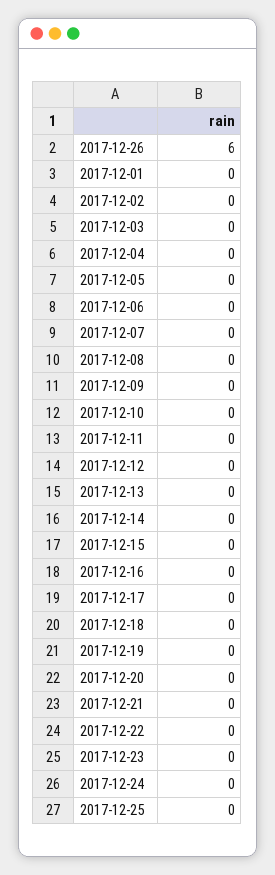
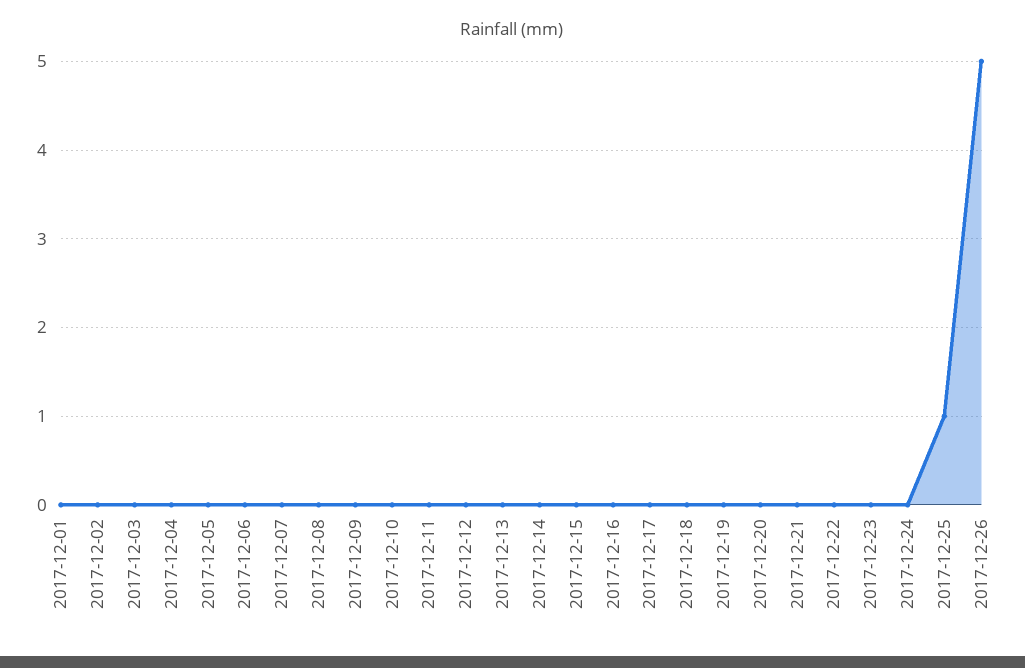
  {
-   "2017-12-26": 6,
+   "2017-12-26": 5,
    "2017-12-01": 0,
    "2017-12-02": 0,
    "2017-12-03": 0,
    "2017-12-04": 0,
    "2017-12-05": 0,
    "2017-12-06": 0,
    "2017-12-07": 0,
    "2017-12-08": 0,
    "2017-12-09": 0,
    "2017-12-10": 0,
    "2017-12-11": 0,
    "2017-12-12": 0,
    "2017-12-13": 0,
    "2017-12-14": 0,
    "2017-12-15": 0,
    "2017-12-16": 0,
    "2017-12-17": 0,
    "2017-12-18": 0,
    "2017-12-19": 0,
    "2017-12-20": 0,
    "2017-12-21": 0,
    "2017-12-22": 0,
    "2017-12-23": 0,
    "2017-12-24": 0,
-   "2017-12-25": 0
+   "2017-12-25": 1
  }

